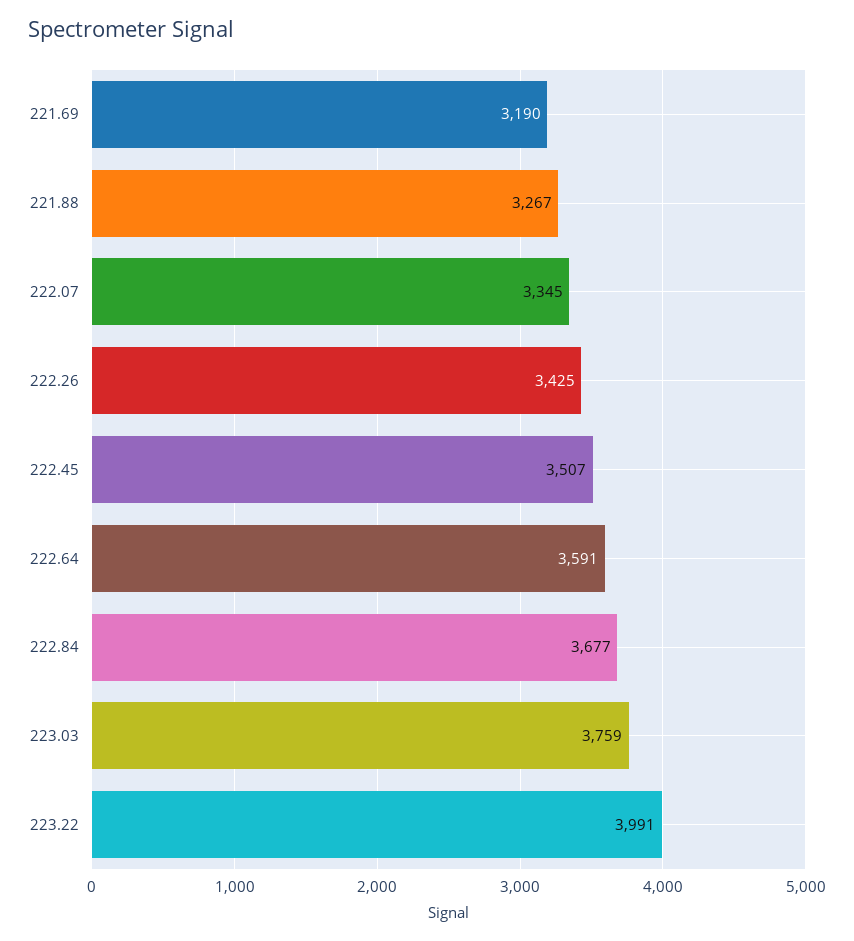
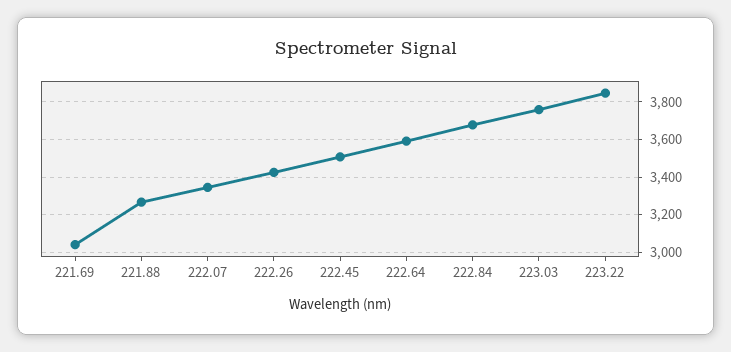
  {
-   "221.69": 3190,
+   "221.69": 3050,
    "221.88": 3267,
    "222.07": 3345,
    "222.26": 3425,
    "222.45": 3507,
    "222.64": 3591,
    "222.84": 3677,
    "223.03": 3759,
-   "223.22": 3991
+   "223.22": 3850
  }

